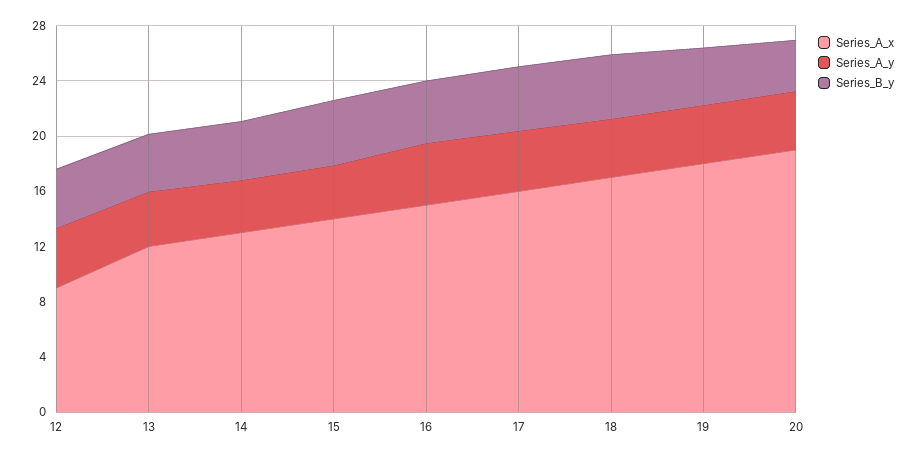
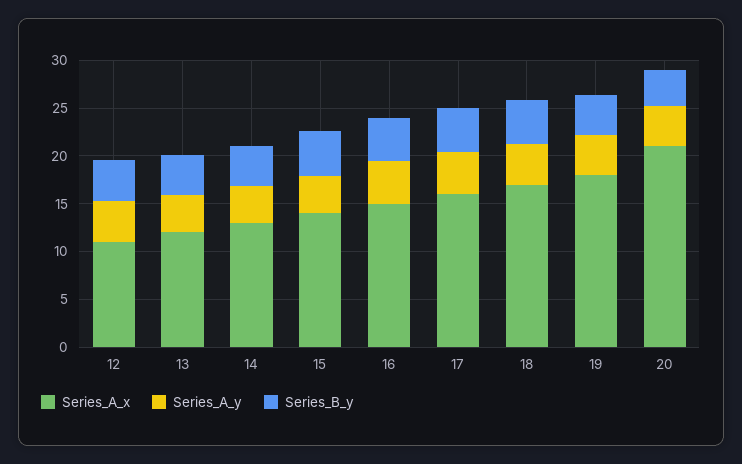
  {
    "Series_A_x": {
-     "12": 9,
+     "12": 11,
      "13": 12,
      "14": 13,
      "15": 14,
      "16": 15,
      "17": 16,
      "18": 17,
      "19": 18,
-     "20": 19
+     "20": 21
    },
    "Series_A_y": {
      "12": 4,
      "13": 4,
      "14": 4,
      "15": 4,
      "16": 4,
      "17": 4,
      "18": 4,
      "19": 4,
      "20": 4
    },
    "Series_B_y": {
      "12": 4,
      "13": 4,
      "14": 4,
      "15": 5,
      "16": 5,
      "17": 5,
      "18": 5,
      "19": 4,
      "20": 4
    }
  }

